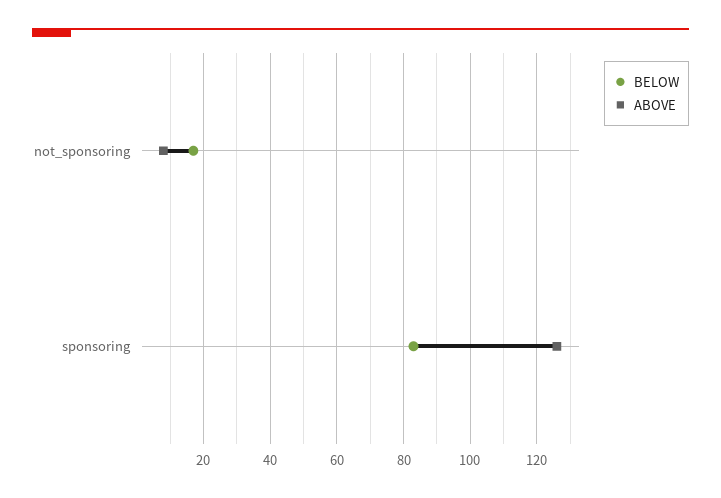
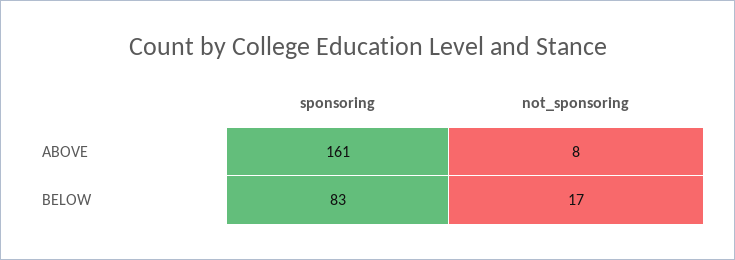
  {
    "BELOW": {
      "not_sponsoring": 17,
      "sponsoring": 83
    },
    "ABOVE": {
      "not_sponsoring": 8,
-     "sponsoring": 125
+     "sponsoring": 161
    }
  }

